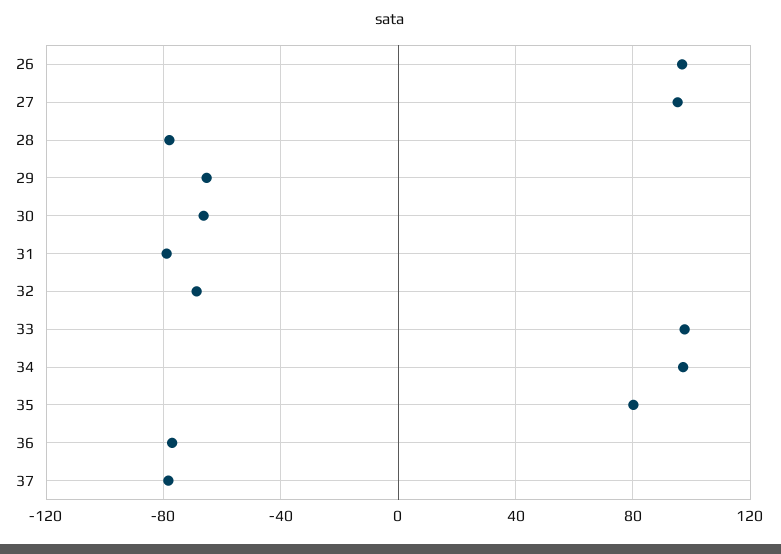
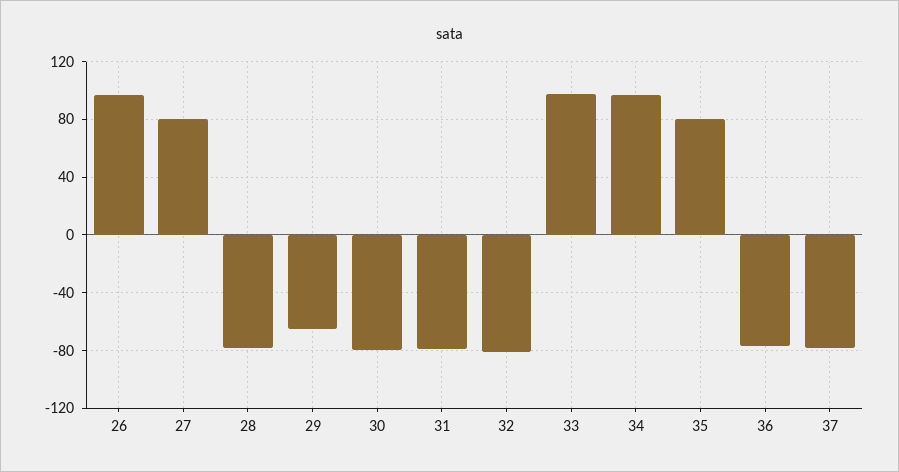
  {
    "26": 95,
-   "27": 95,
+   "27": 80,
    "28": -80,
    "29": -65,
-   "30": -65,
+   "30": -80,
    "31": -80,
-   "32": -70,
+   "32": -80,
    "33": 100,
    "34": 95,
    "35": 80,
    "36": -75,
    "37": -80
  }

